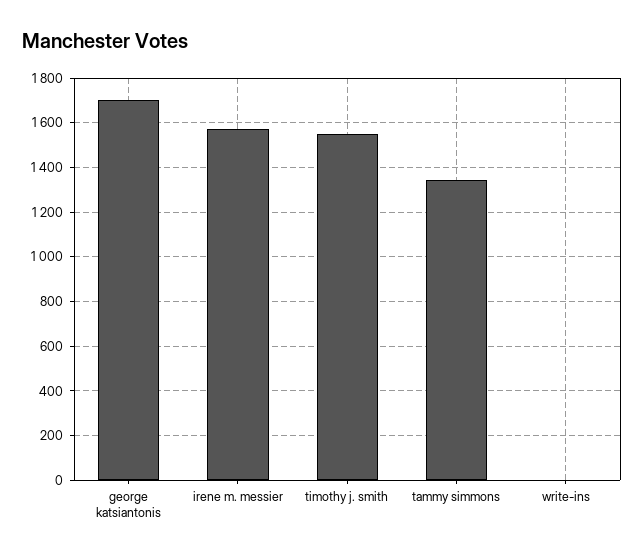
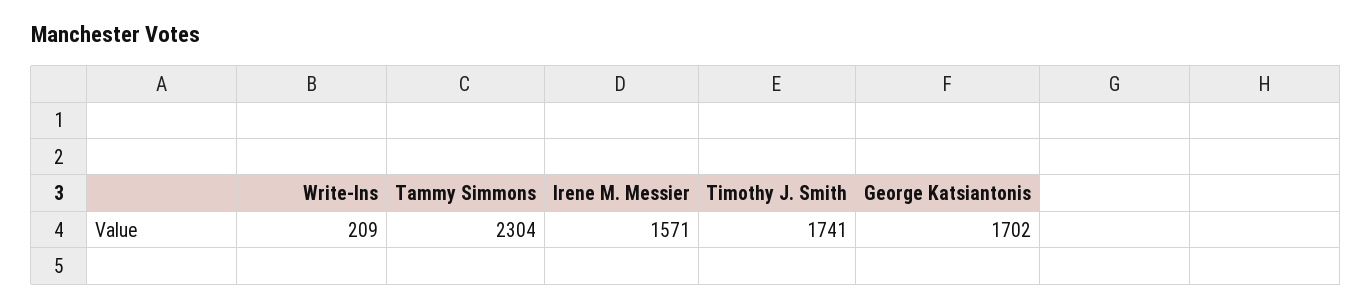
  {
    "george katsiantonis": 1702,
    "irene m. messier": 1571,
-   "timothy j. smith": 1550,
+   "timothy j. smith": 1741,
-   "tammy simmons": 1350,
+   "tammy simmons": 2304,
-   "write-ins": 0
+   "write-ins": 209
  }

